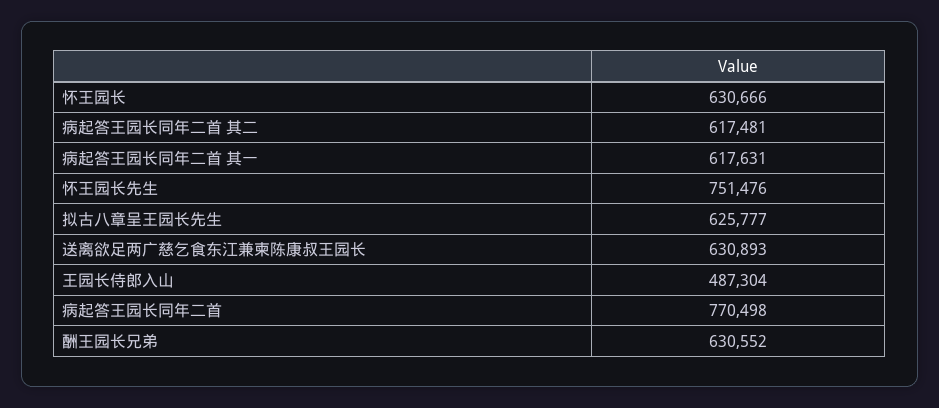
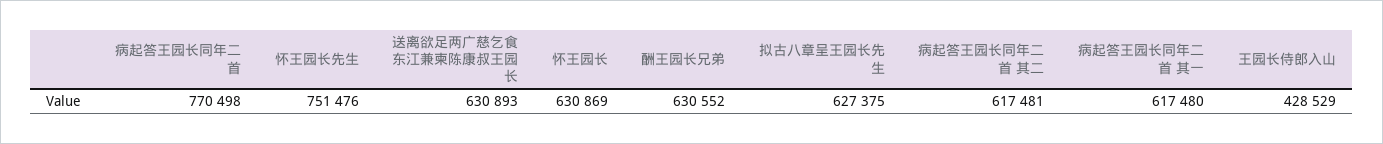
  {
-   "怀王园长": 630666,
+   "怀王园长": 630869,
    "病起答王园长同年二首 其二": 617481,
-   "病起答王园长同年二首 其一": 617631,
+   "病起答王园长同年二首 其一": 617480,
    "怀王园长先生": 751476,
-   "拟古八章呈王园长先生": 625777,
+   "拟古八章呈王园长先生": 627375,
    "送离欲足两广慈乞食东江兼柬陈康叔王园长": 630893,
-   "王园长侍郎入山": 487304,
+   "王园长侍郎入山": 428529,
    "病起答王园长同年二首": 770498,
    "酬王园长兄弟": 630552
  }

